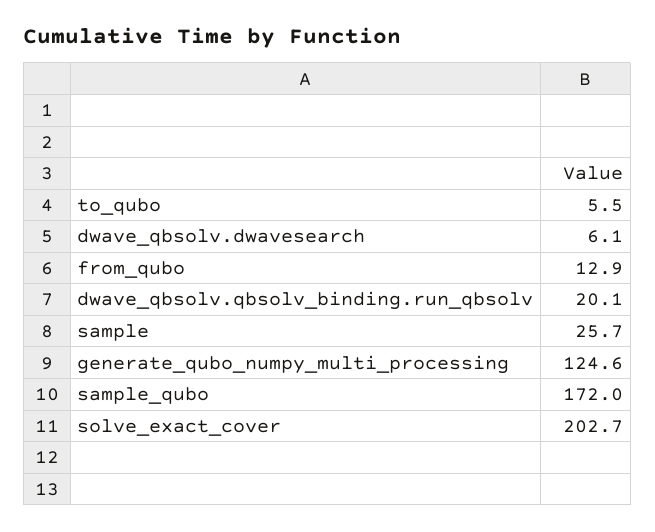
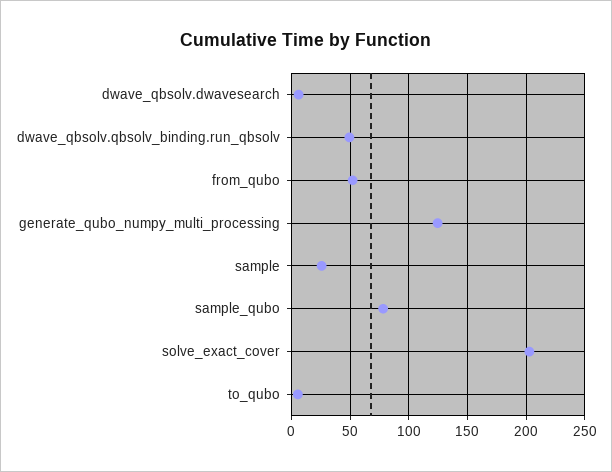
  {
    "to_qubo": 5.5,
    "dwave_qbsolv.dwavesearch": 6.1,
-   "from_qubo": 12.9,
+   "from_qubo": 50,
-   "dwave_qbsolv.qbsolv_binding.run_qbsolv": 20.1,
+   "dwave_qbsolv.qbsolv_binding.run_qbsolv": 50,
    "sample": 25.7,
    "generate_qubo_numpy_multi_processing": 124.6,
-   "sample_qubo": 172,
+   "sample_qubo": 80,
    "solve_exact_cover": 202.7
  }

